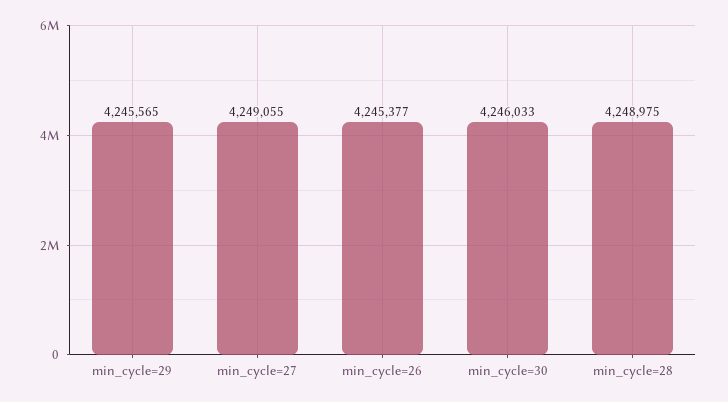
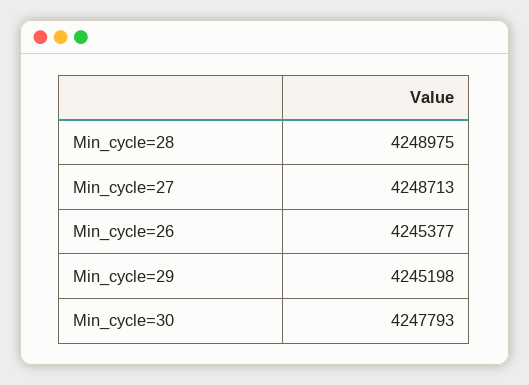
  {
-   "min_cycle=29": 4245565,
+   "min_cycle=29": 4245198,
-   "min_cycle=27": 4249055,
+   "min_cycle=27": 4248713,
    "min_cycle=26": 4245377,
-   "min_cycle=30": 4246033,
+   "min_cycle=30": 4247793,
    "min_cycle=28": 4248975
  }

